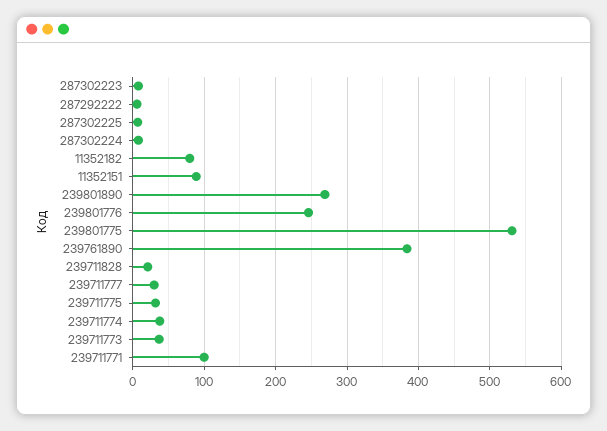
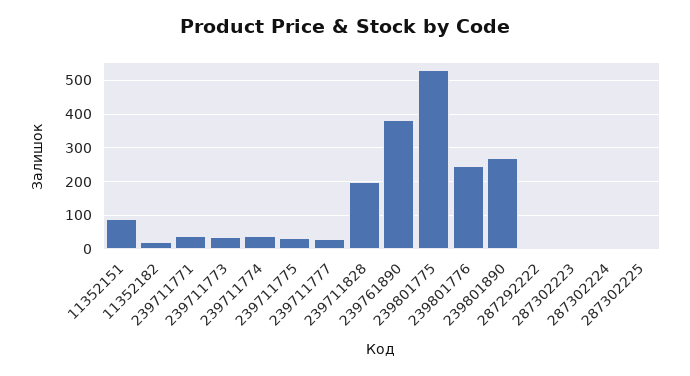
  {
    "287302223": 10,
    "287292222": 10,
    "287302225": 10,
    "287302224": 10,
-   "11352182": 80,
+   "11352182": 20,
    "11352151": 90,
    "239801890": 270,
    "239801776": 250,
    "239801775": 530,
    "239761890": 380,
-   "239711828": 20,
+   "239711828": 200,
    "239711777": 30,
    "239711775": 30,
    "239711774": 40,
    "239711773": 40,
-   "239711771": 100
+   "239711771": 40
  }

